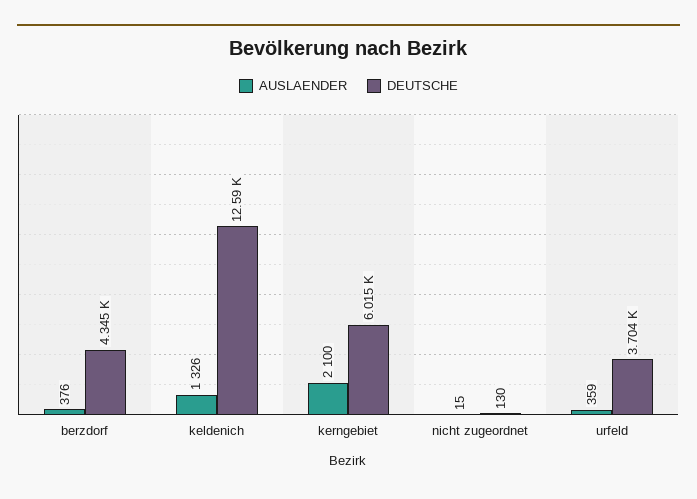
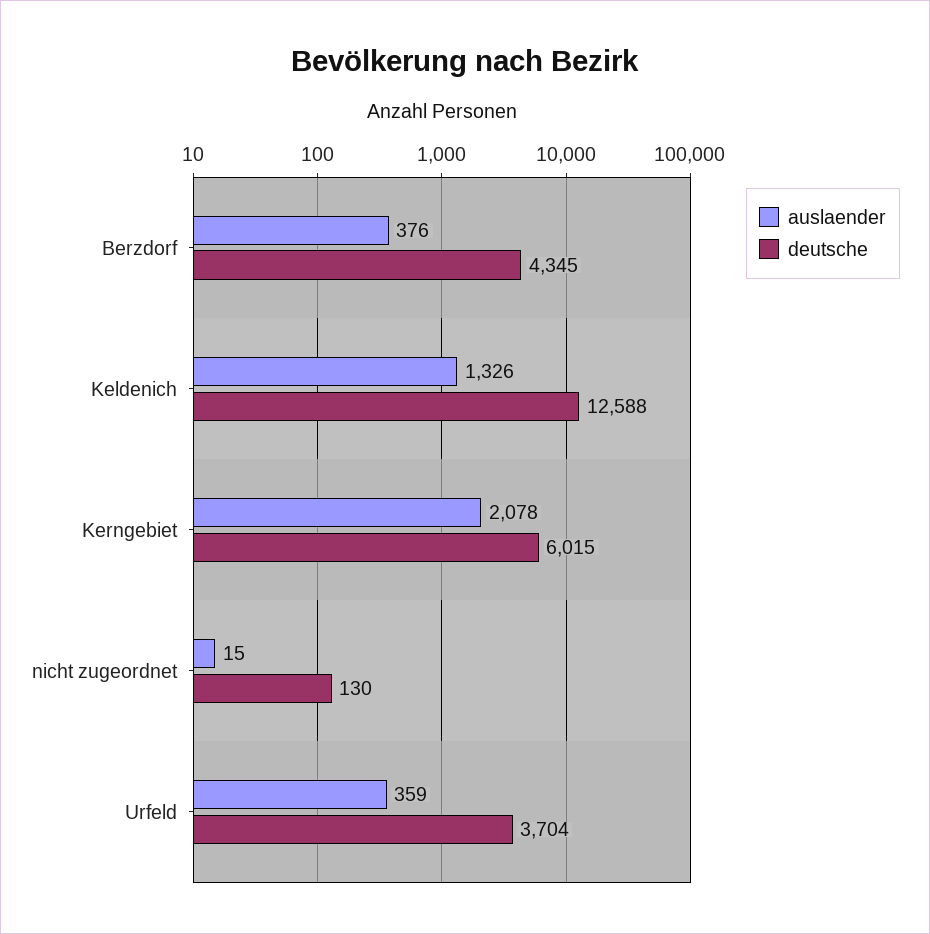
  {
    "AUSLAENDER": {
      "berzdorf": 376,
      "keldenich": 1326,
-     "kerngebiet": 2100,
+     "kerngebiet": 2078,
      "nicht zugeordnet": 15,
      "urfeld": 359
    },
    "DEUTSCHE": {
      "berzdorf": 4345,
      "keldenich": 12588,
      "kerngebiet": 6015,
      "nicht zugeordnet": 130,
      "urfeld": 3704
    }
  }

